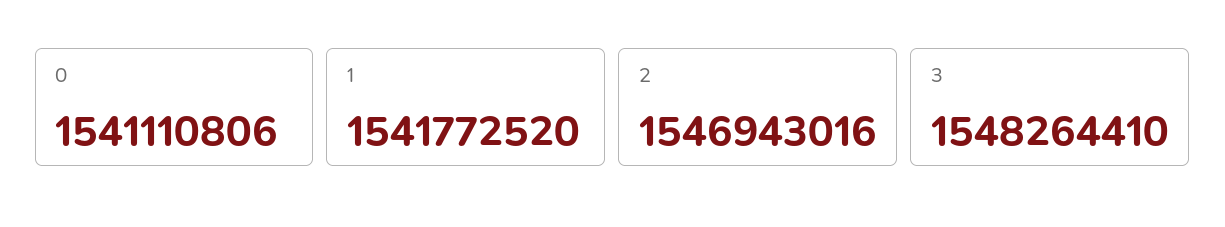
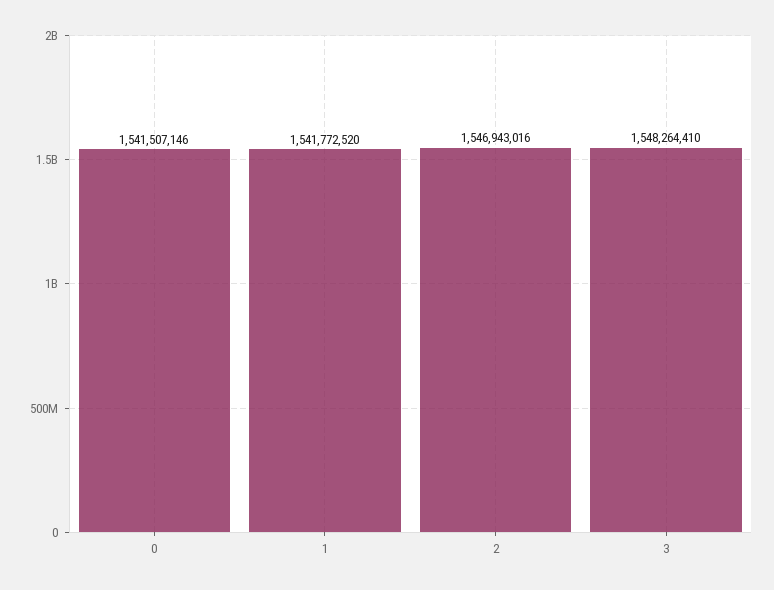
  {
-   "0": 1541110806,
+   "0": 1541507146,
    "1": 1541772520,
    "2": 1546943016,
    "3": 1548264410
  }

